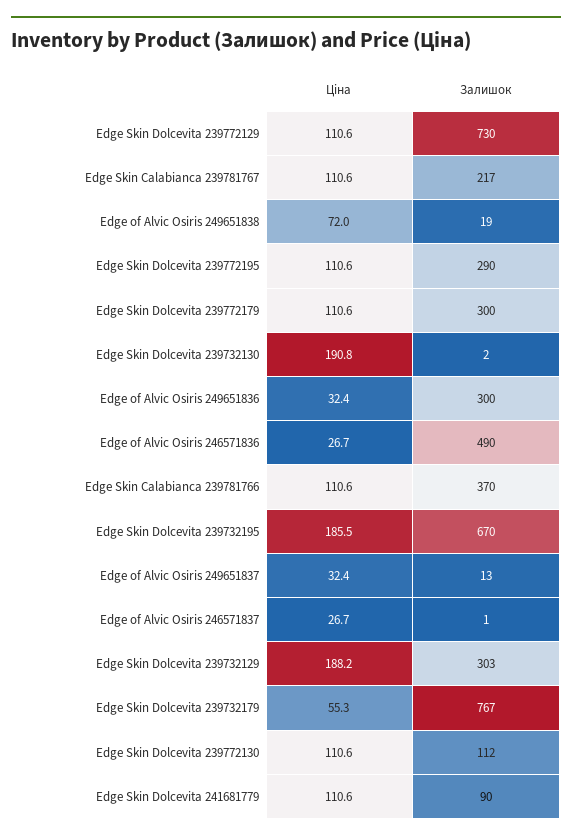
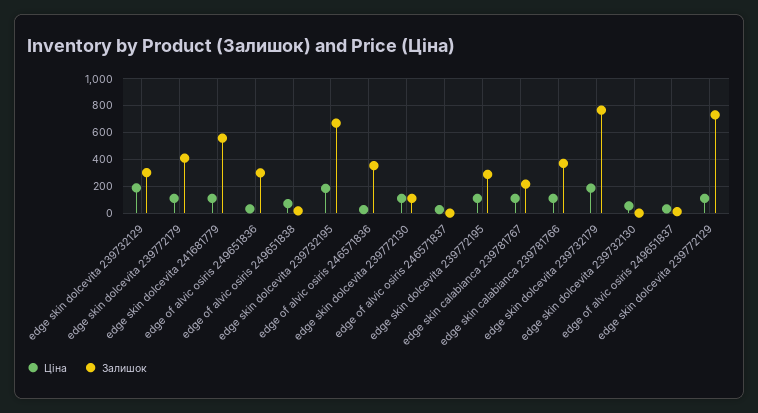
  {
    "Ціна": {
      "Edge Skin Dolcevita 239772129": 110.6,
      "Edge Skin Calabianca 239781767": 110.6,
      "Edge of Alvic Osiris 249651838": 72,
      "Edge Skin Dolcevita 239772195": 110.6,
      "Edge Skin Dolcevita 239772179": 110.6,
-     "Edge Skin Dolcevita 239732130": 190.8,
+     "Edge Skin Dolcevita 239732130": 50,
      "Edge of Alvic Osiris 249651836": 32.4,
      "Edge of Alvic Osiris 246571836": 26.7,
      "Edge Skin Calabianca 239781766": 110.6,
      "Edge Skin Dolcevita 239732195": 185.5,
      "Edge of Alvic Osiris 249651837": 32.4,
      "Edge of Alvic Osiris 246571837": 26.7,
      "Edge Skin Dolcevita 239732129": 188.2,
-     "Edge Skin Dolcevita 239732179": 55.3,
+     "Edge Skin Dolcevita 239732179": 200,
      "Edge Skin Dolcevita 239772130": 110.6,
      "Edge Skin Dolcevita 241681779": 110.6
    },
    "Залишок": {
      "Edge Skin Dolcevita 239772129": 730,
      "Edge Skin Calabianca 239781767": 217,
      "Edge of Alvic Osiris 249651838": 19,
      "Edge Skin Dolcevita 239772195": 290,
-     "Edge Skin Dolcevita 239772179": 300,
+     "Edge Skin Dolcevita 239772179": 400,
      "Edge Skin Dolcevita 239732130": 2,
      "Edge of Alvic Osiris 249651836": 300,
-     "Edge of Alvic Osiris 246571836": 490,
+     "Edge of Alvic Osiris 246571836": 350,
      "Edge Skin Calabianca 239781766": 370,
      "Edge Skin Dolcevita 239732195": 670,
      "Edge of Alvic Osiris 249651837": 13,
      "Edge of Alvic Osiris 246571837": 1,
      "Edge Skin Dolcevita 239732129": 303,
      "Edge Skin Dolcevita 239732179": 767,
      "Edge Skin Dolcevita 239772130": 112,
-     "Edge Skin Dolcevita 241681779": 90
+     "Edge Skin Dolcevita 241681779": 550
    }
  }

